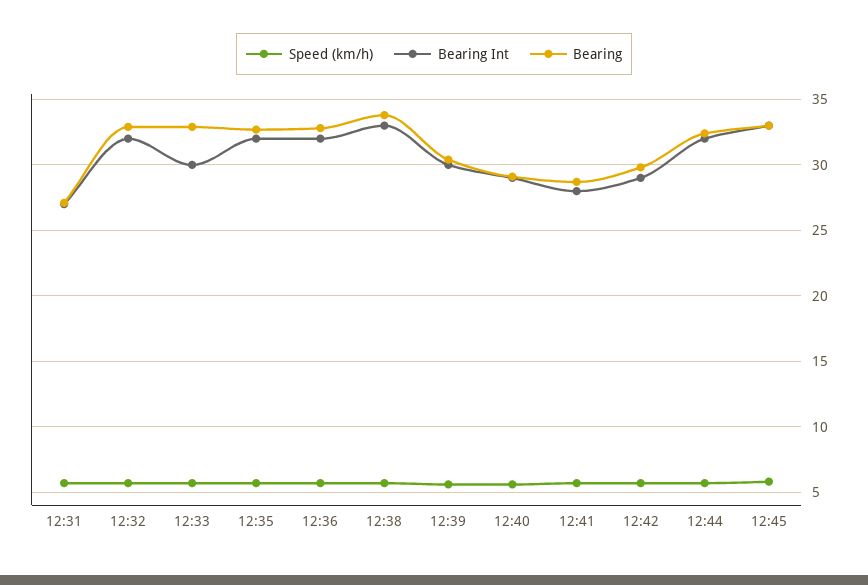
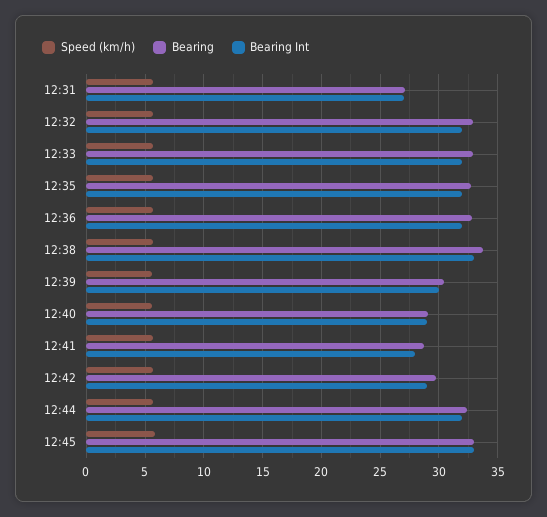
  {
    "Speed (km/h)": {
      "12:31": 5.5,
      "12:32": 5.5,
      "12:33": 5.5,
      "12:35": 5.5,
      "12:36": 5.5,
      "12:38": 5.5,
      "12:39": 5.5,
      "12:40": 5.5,
      "12:41": 5.5,
      "12:42": 5.5,
      "12:44": 5.5,
      "12:45": 6
    },
    "Bearing Int": {
      "12:31": 27,
      "12:32": 32,
-     "12:33": 30,
+     "12:33": 32,
      "12:35": 32,
      "12:36": 32,
      "12:38": 33,
      "12:39": 30,
      "12:40": 29,
      "12:41": 28,
      "12:42": 29,
      "12:44": 32,
      "12:45": 33
    },
    "Bearing": {
      "12:31": 27,
      "12:32": 33,
      "12:33": 33,
      "12:35": 32.5,
      "12:36": 33,
      "12:38": 34,
      "12:39": 30.5,
      "12:40": 29,
      "12:41": 28.5,
      "12:42": 30,
      "12:44": 32.5,
      "12:45": 33
    }
  }

